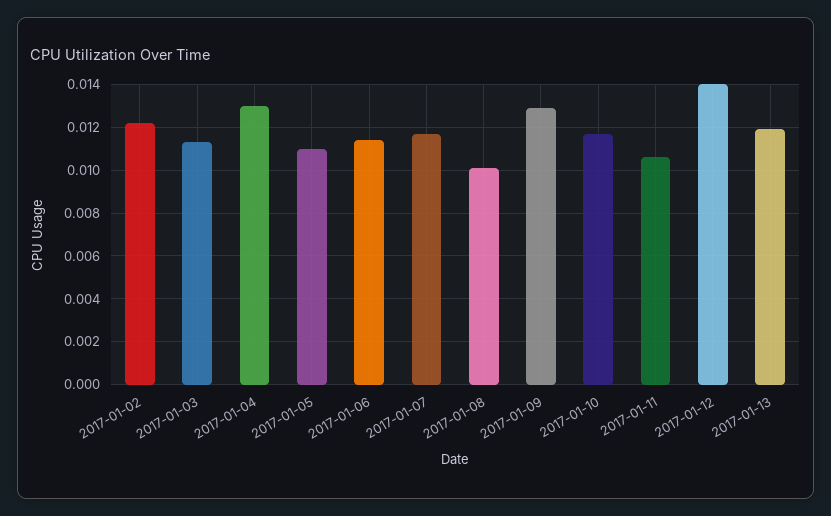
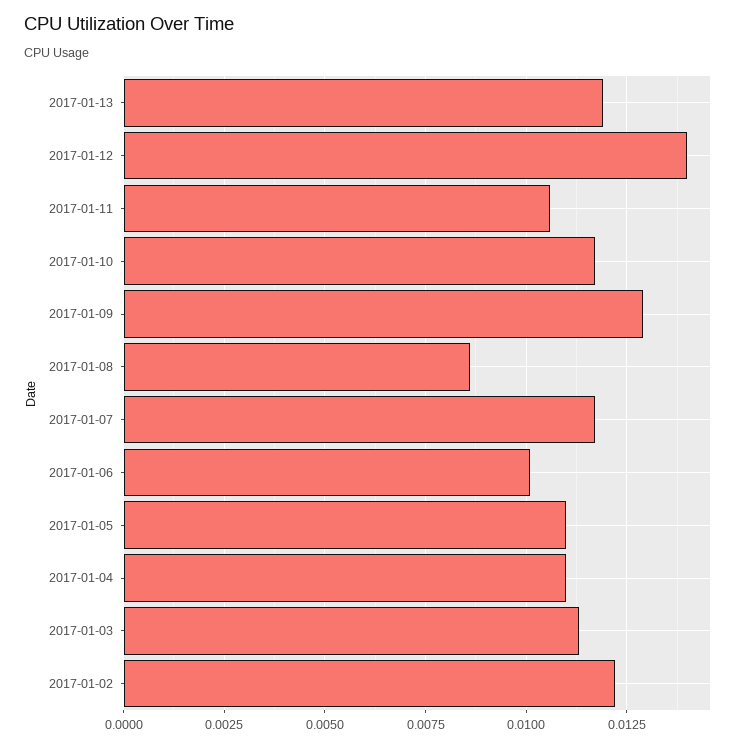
  {
    "2017-01-02": 0.012,
    "2017-01-03": 0.0115,
-   "2017-01-04": 0.013,
+   "2017-01-04": 0.011,
    "2017-01-05": 0.011,
-   "2017-01-06": 0.0115,
+   "2017-01-06": 0.01,
    "2017-01-07": 0.0115,
-   "2017-01-08": 0.01,
+   "2017-01-08": 0.0085,
    "2017-01-09": 0.013,
    "2017-01-10": 0.0115,
    "2017-01-11": 0.0105,
    "2017-01-12": 0.014,
    "2017-01-13": 0.012
  }

